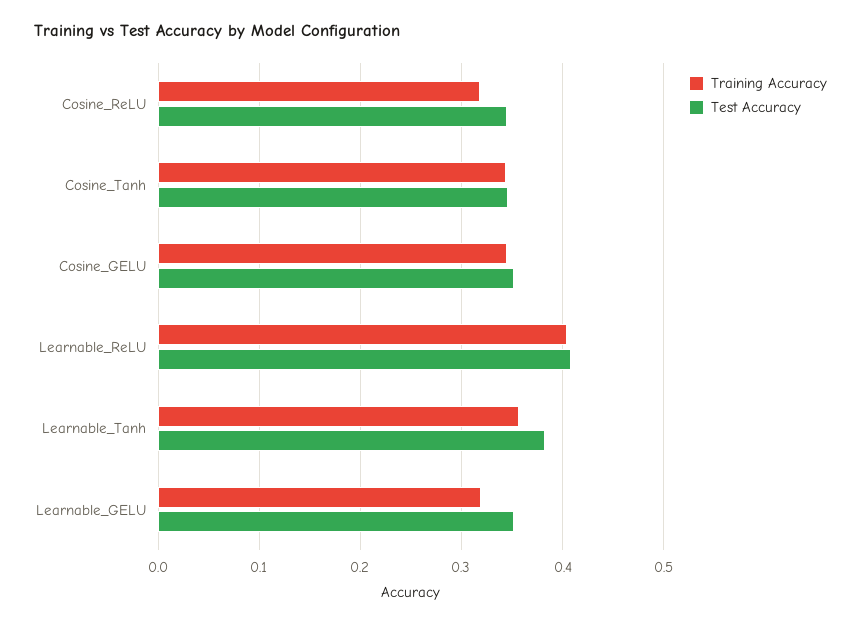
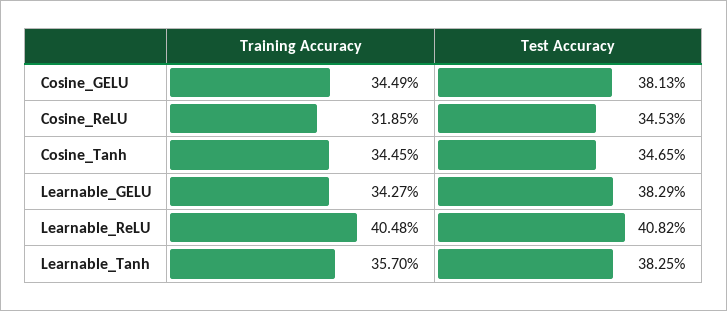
  {
    "Training Accuracy": {
      "Cosine_ReLU": 0.3185,
      "Cosine_Tanh": 0.3445,
      "Cosine_GELU": 0.3449,
      "Learnable_ReLU": 0.4048,
      "Learnable_Tanh": 0.357,
-     "Learnable_GELU": 0.32
+     "Learnable_GELU": 0.3427
    },
    "Test Accuracy": {
      "Cosine_ReLU": 0.3453,
      "Cosine_Tanh": 0.3465,
-     "Cosine_GELU": 0.35,
+     "Cosine_GELU": 0.3813,
      "Learnable_ReLU": 0.4082,
      "Learnable_Tanh": 0.3825,
-     "Learnable_GELU": 0.35
+     "Learnable_GELU": 0.3829
    }
  }

